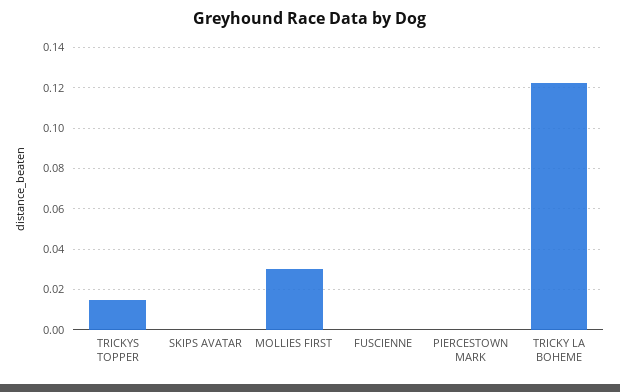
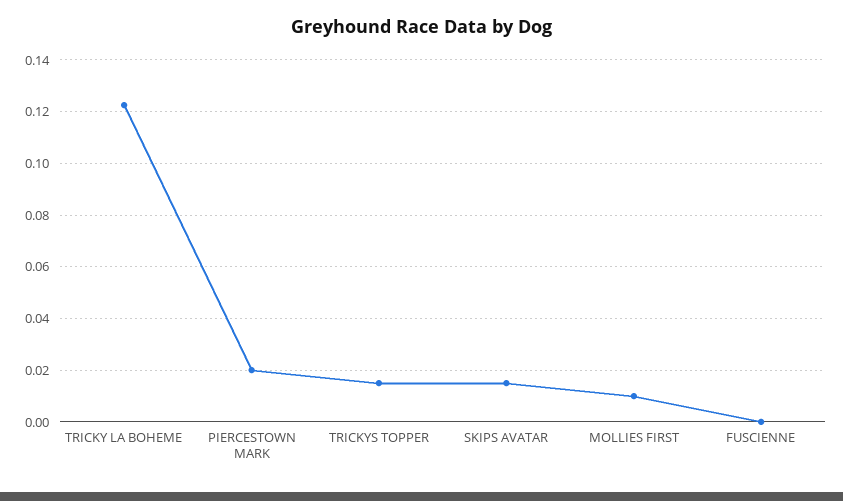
  {
    "TRICKYS TOPPER": 0.015,
-   "SKIPS AVATAR": 0,
+   "SKIPS AVATAR": 0.015,
-   "MOLLIES FIRST": 0.03,
+   "MOLLIES FIRST": 0.01,
    "FUSCIENNE": 0,
-   "PIERCESTOWN MARK": 0,
+   "PIERCESTOWN MARK": 0.02,
    "TRICKY LA BOHEME": 0.1225
  }

